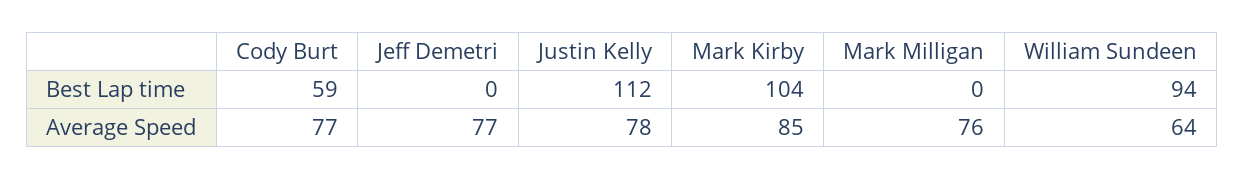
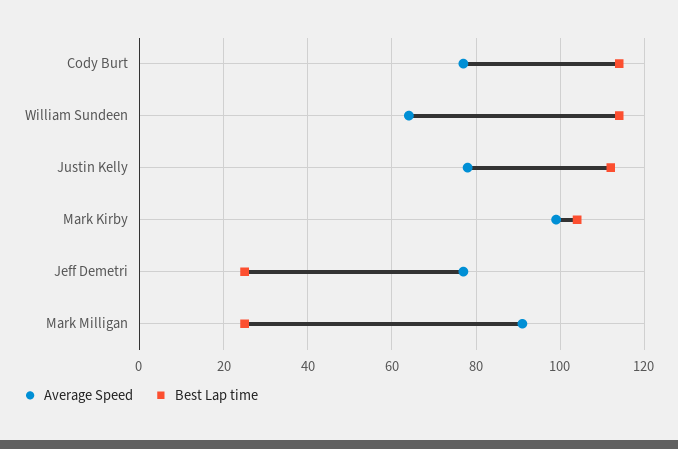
  {
    "Best Lap time": {
-     "Cody Burt": 59,
+     "Cody Burt": 115,
-     "Jeff Demetri": 0,
+     "Jeff Demetri": 25,
      "Justin Kelly": 112,
      "Mark Kirby": 104,
-     "Mark Milligan": 0,
+     "Mark Milligan": 25,
-     "William Sundeen": 94
+     "William Sundeen": 115
    },
    "Average Speed": {
      "Cody Burt": 77,
      "Jeff Demetri": 77,
      "Justin Kelly": 78,
-     "Mark Kirby": 85,
+     "Mark Kirby": 100,
-     "Mark Milligan": 76,
+     "Mark Milligan": 90,
      "William Sundeen": 64
    }
  }

